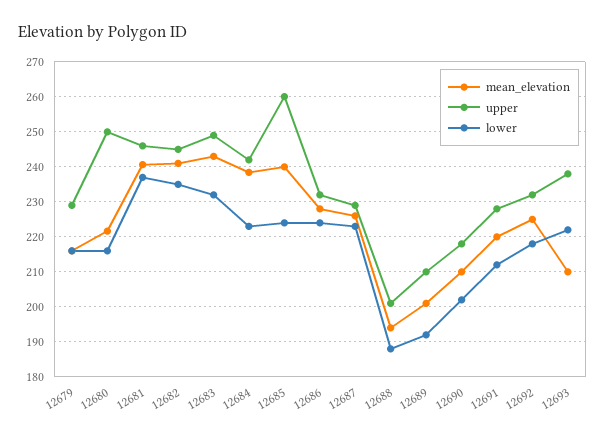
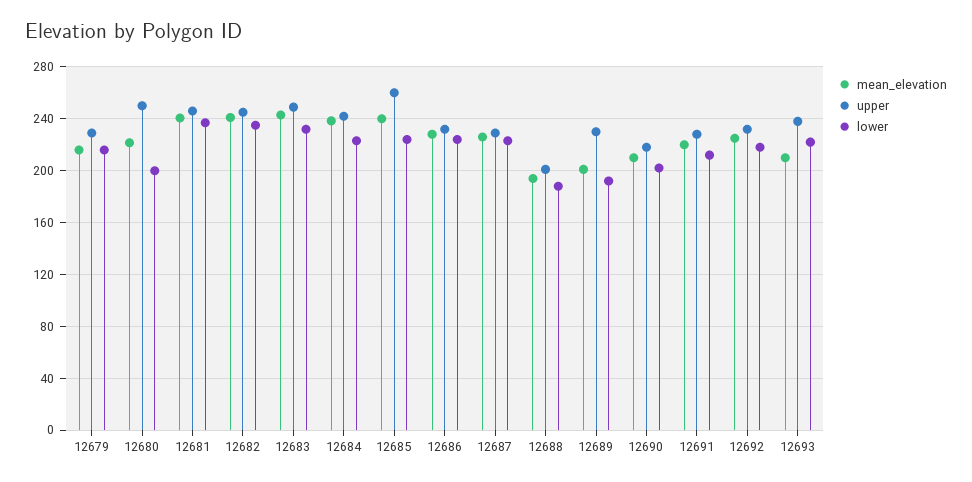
  {
    "mean_elevation": {
      "12679": 216,
      "12680": 222,
      "12681": 240,
      "12682": 242,
      "12683": 244,
      "12684": 238,
      "12685": 240,
      "12686": 228,
      "12687": 226,
      "12688": 194,
      "12689": 202,
      "12690": 210,
      "12691": 220,
      "12692": 226,
      "12693": 210
    },
    "upper": {
      "12679": 230,
      "12680": 250,
      "12681": 246,
      "12682": 246,
      "12683": 250,
      "12684": 242,
      "12685": 260,
      "12686": 232,
      "12687": 230,
      "12688": 202,
-     "12689": 210,
+     "12689": 230,
      "12690": 218,
      "12691": 228,
      "12692": 232,
      "12693": 238
    },
    "lower": {
      "12679": 216,
-     "12680": 216,
+     "12680": 200,
      "12681": 238,
      "12682": 236,
      "12683": 232,
      "12684": 224,
      "12685": 224,
      "12686": 224,
      "12687": 224,
      "12688": 188,
      "12689": 192,
      "12690": 202,
      "12691": 212,
      "12692": 218,
      "12693": 222
    }
  }

